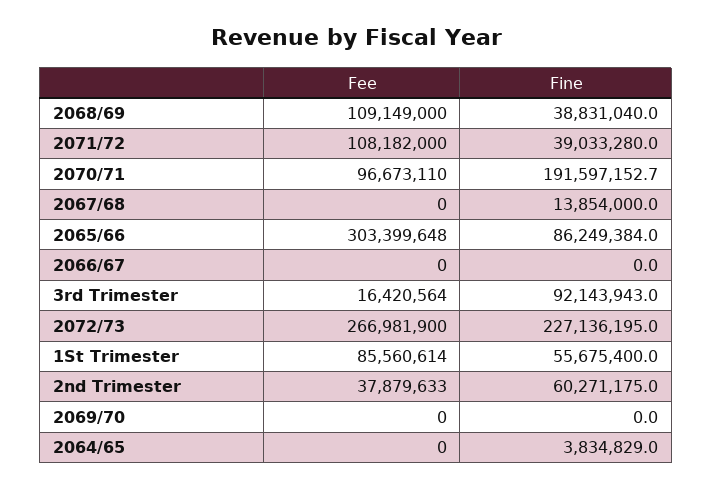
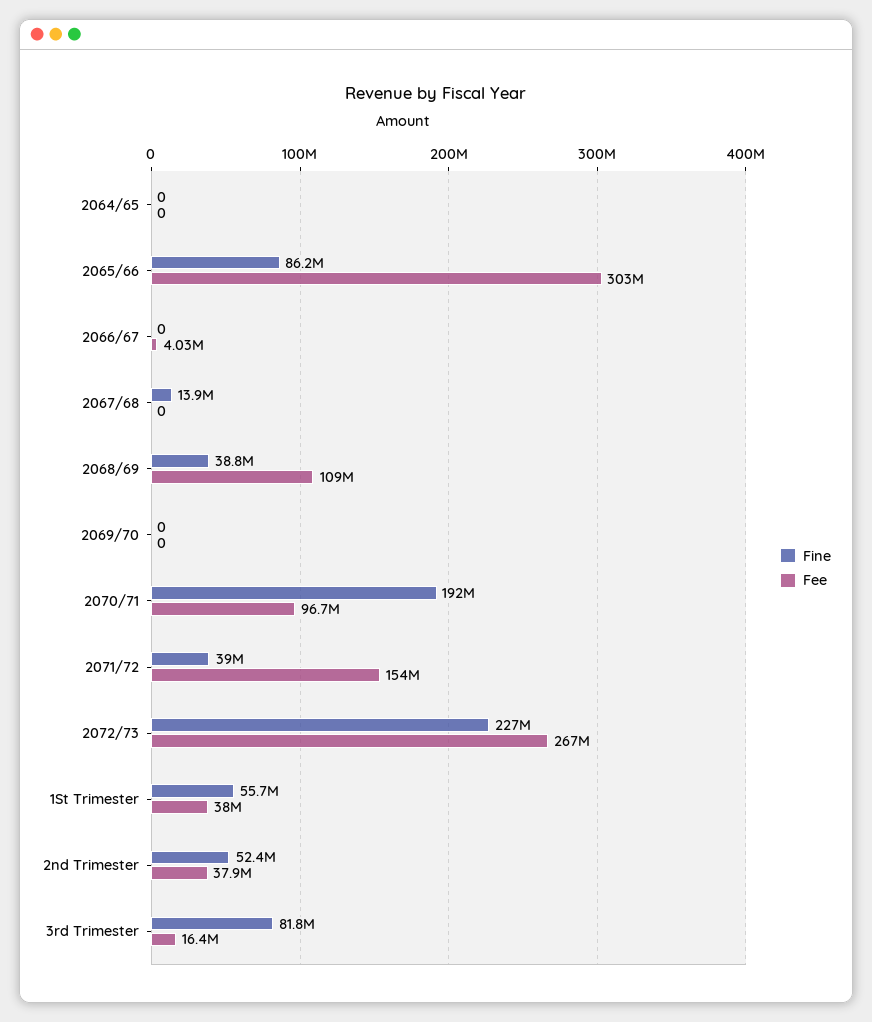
  {
    "Fee": {
      "2068/69": 109149000,
-     "2071/72": 108182000,
+     "2071/72": 154000000,
      "2070/71": 96673110,
      "2067/68": 0,
      "2065/66": 303399648,
-     "2066/67": 0,
+     "2066/67": 4030000,
      "3rd Trimester": 16420564,
      "2072/73": 266981900,
-     "1St Trimester": 85560614,
+     "1St Trimester": 38000000,
      "2nd Trimester": 37879633,
      "2069/70": 0,
      "2064/65": 0
    },
    "Fine": {
      "2068/69": 38831040,
      "2071/72": 39033280,
      "2070/71": 191597152.7,
      "2067/68": 13854000,
      "2065/66": 86249384,
      "2066/67": 0,
-     "3rd Trimester": 92143943,
+     "3rd Trimester": 81800000,
      "2072/73": 227136195,
      "1St Trimester": 55675400,
-     "2nd Trimester": 60271175,
+     "2nd Trimester": 52400000,
      "2069/70": 0,
-     "2064/65": 3834829
+     "2064/65": 0
    }
  }

